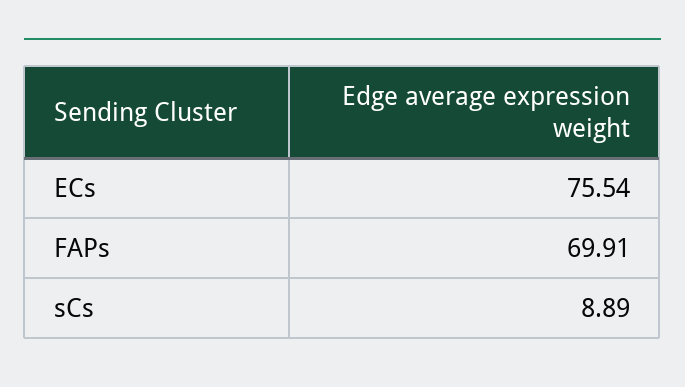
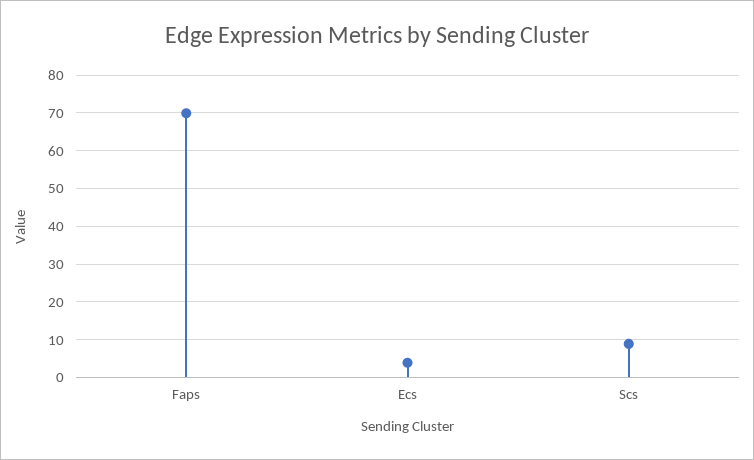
  {
-   "ECs": 75.54,
+   "ECs": 4,
    "FAPs": 69.91,
    "sCs": 8.89
  }

